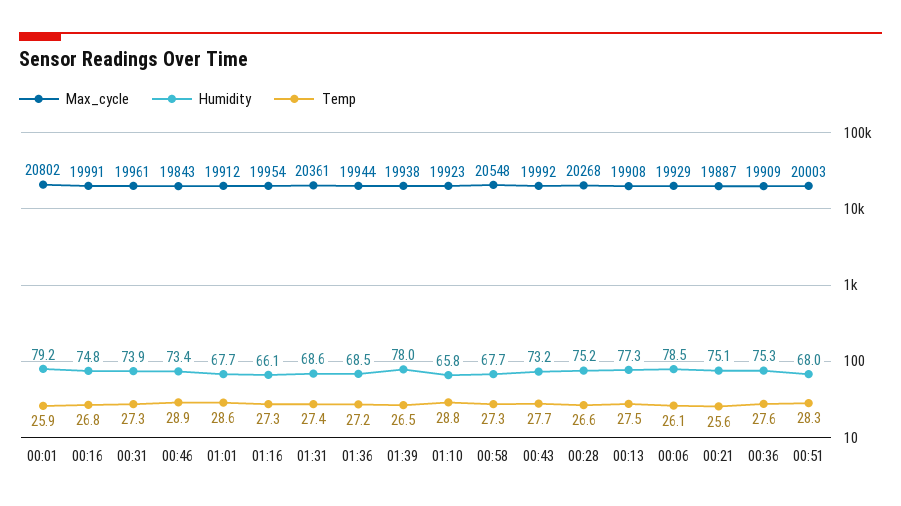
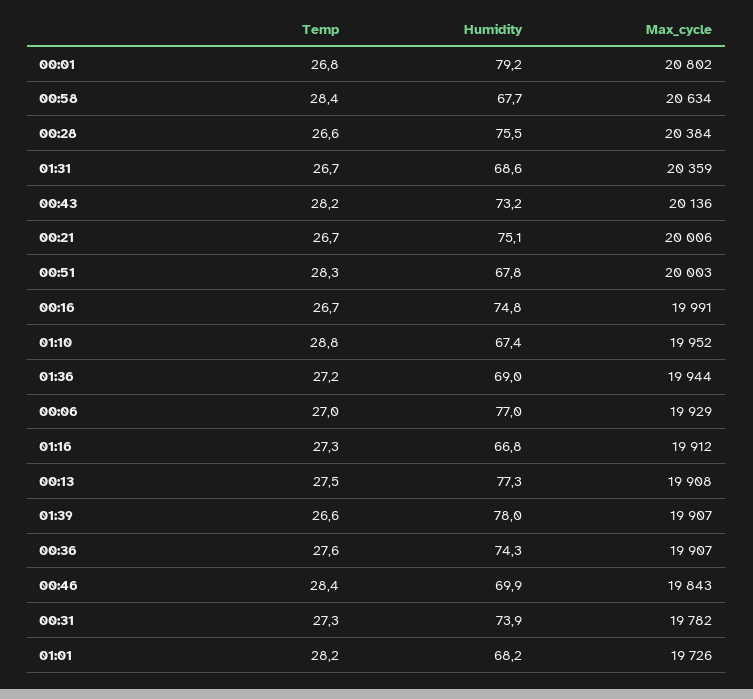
  {
    "Max_cycle": {
      "00:01": 20802,
      "00:16": 19991,
-     "00:31": 19961,
+     "00:31": 19782,
      "00:46": 19843,
-     "01:01": 19912,
+     "01:01": 19726,
-     "01:16": 19954,
+     "01:16": 19912,
-     "01:31": 20361,
+     "01:31": 20359,
      "01:36": 19944,
-     "01:39": 19938,
+     "01:39": 19907,
-     "01:10": 19923,
+     "01:10": 19952,
-     "00:58": 20548,
+     "00:58": 20634,
-     "00:43": 19992,
+     "00:43": 20136,
-     "00:28": 20268,
+     "00:28": 20384,
      "00:13": 19908,
      "00:06": 19929,
-     "00:21": 19887,
+     "00:21": 20006,
-     "00:36": 19909,
+     "00:36": 19907,
      "00:51": 20003
    },
    "Humidity": {
      "00:01": 79.2,
      "00:16": 74.8,
      "00:31": 73.9,
-     "00:46": 73.4,
+     "00:46": 69.9,
-     "01:01": 67.7,
+     "01:01": 68.2,
-     "01:16": 66.1,
+     "01:16": 66.8,
      "01:31": 68.6,
-     "01:36": 68.5,
+     "01:36": 69,
      "01:39": 78,
-     "01:10": 65.8,
+     "01:10": 67.4,
      "00:58": 67.7,
      "00:43": 73.2,
-     "00:28": 75.2,
+     "00:28": 75.5,
      "00:13": 77.3,
-     "00:06": 78.5,
+     "00:06": 77,
      "00:21": 75.1,
-     "00:36": 75.3,
+     "00:36": 74.3,
-     "00:51": 68
+     "00:51": 67.8
    },
    "Temp": {
-     "00:01": 25.9,
+     "00:01": 26.8,
-     "00:16": 26.8,
+     "00:16": 26.7,
      "00:31": 27.3,
-     "00:46": 28.9,
+     "00:46": 28.4,
-     "01:01": 28.6,
+     "01:01": 28.2,
      "01:16": 27.3,
-     "01:31": 27.4,
+     "01:31": 26.7,
      "01:36": 27.2,
-     "01:39": 26.5,
+     "01:39": 26.6,
      "01:10": 28.8,
-     "00:58": 27.3,
+     "00:58": 28.4,
-     "00:43": 27.7,
+     "00:43": 28.2,
      "00:28": 26.6,
      "00:13": 27.5,
-     "00:06": 26.1,
+     "00:06": 27,
-     "00:21": 25.6,
+     "00:21": 26.7,
      "00:36": 27.6,
      "00:51": 28.3
    }
  }

